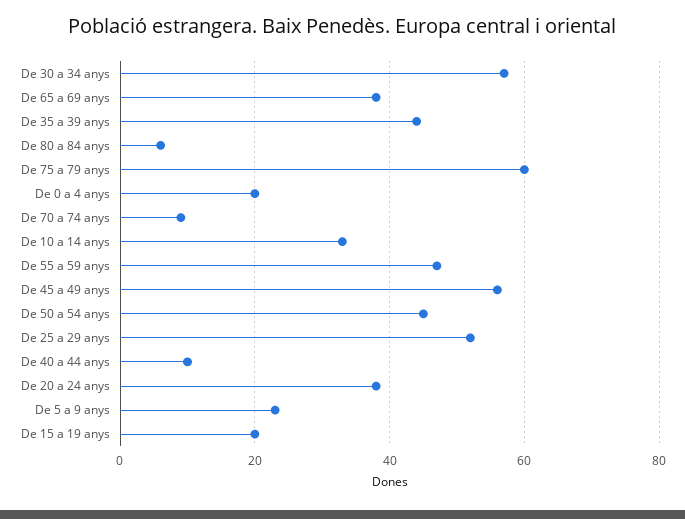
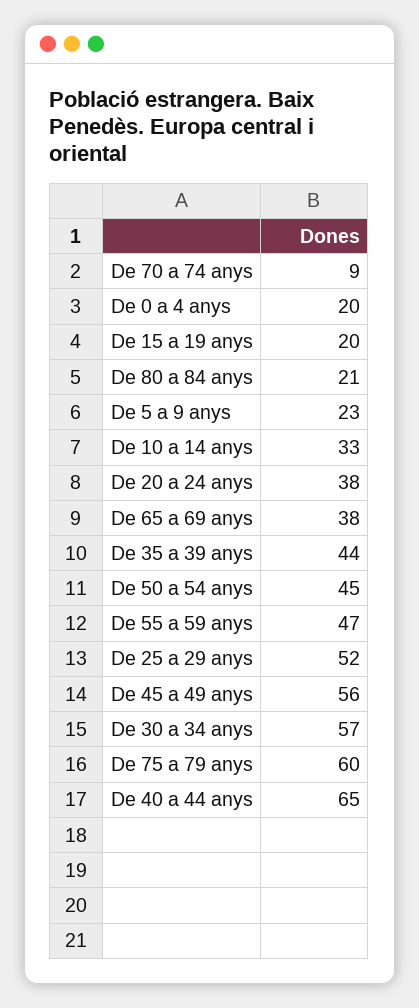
  {
    "De 30 a 34 anys": 57,
    "De 65 a 69 anys": 38,
    "De 35 a 39 anys": 44,
-   "De 80 a 84 anys": 5,
+   "De 80 a 84 anys": 21,
    "De 75 a 79 anys": 60,
    "De 0 a 4 anys": 20,
    "De 70 a 74 anys": 9,
    "De 10 a 14 anys": 33,
    "De 55 a 59 anys": 47,
    "De 45 a 49 anys": 56,
    "De 50 a 54 anys": 45,
    "De 25 a 29 anys": 52,
-   "De 40 a 44 anys": 10,
+   "De 40 a 44 anys": 65,
    "De 20 a 24 anys": 38,
    "De 5 a 9 anys": 23,
    "De 15 a 19 anys": 20
  }

